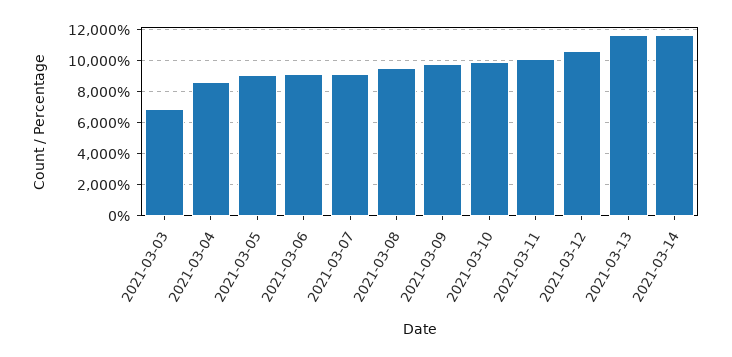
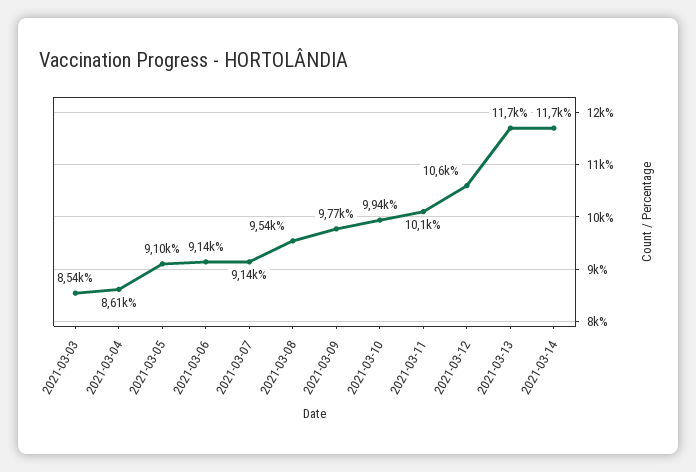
  {
-   "2021-03-03": 7000,
+   "2021-03-03": 8540,
    "2021-03-04": 8610,
    "2021-03-05": 9100,
    "2021-03-06": 9140,
    "2021-03-07": 9140,
    "2021-03-08": 9540,
    "2021-03-09": 9770,
    "2021-03-10": 9940,
    "2021-03-11": 10100,
    "2021-03-12": 10600,
    "2021-03-13": 11700,
    "2021-03-14": 11700
  }

